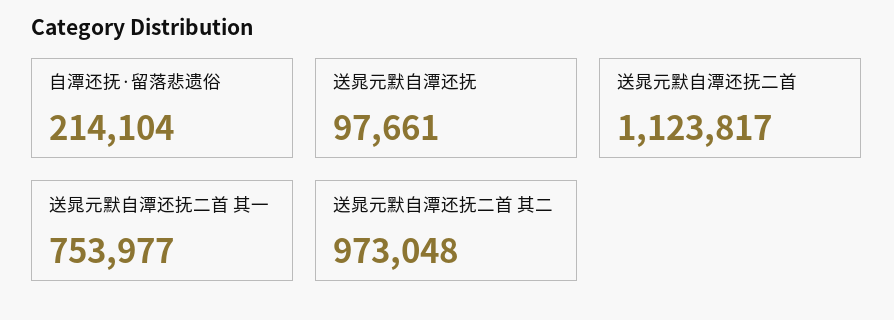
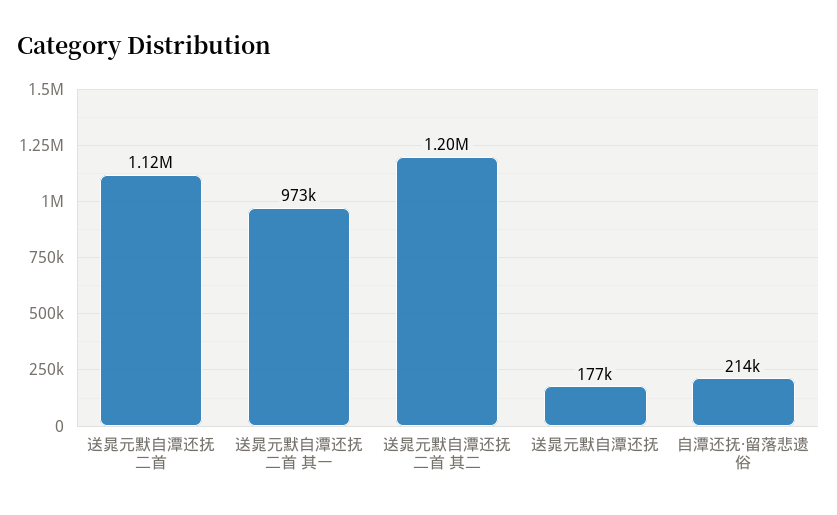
  {
    "自潭还抚·留落悲遗俗": 214104,
-   "送晁元默自潭还抚": 97661,
+   "送晁元默自潭还抚": 177000,
    "送晁元默自潭还抚二首": 1123817,
-   "送晁元默自潭还抚二首 其一": 753977,
+   "送晁元默自潭还抚二首 其一": 973000,
-   "送晁元默自潭还抚二首 其二": 973048
+   "送晁元默自潭还抚二首 其二": 1200000
  }

